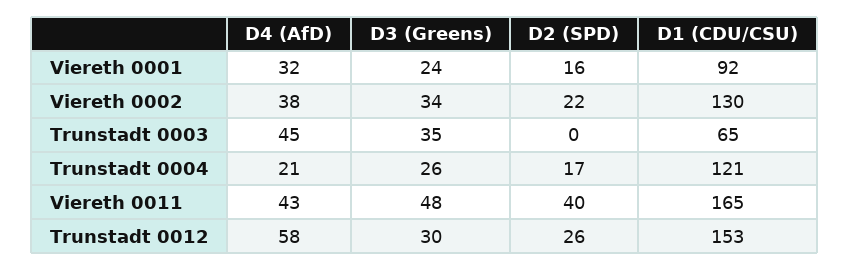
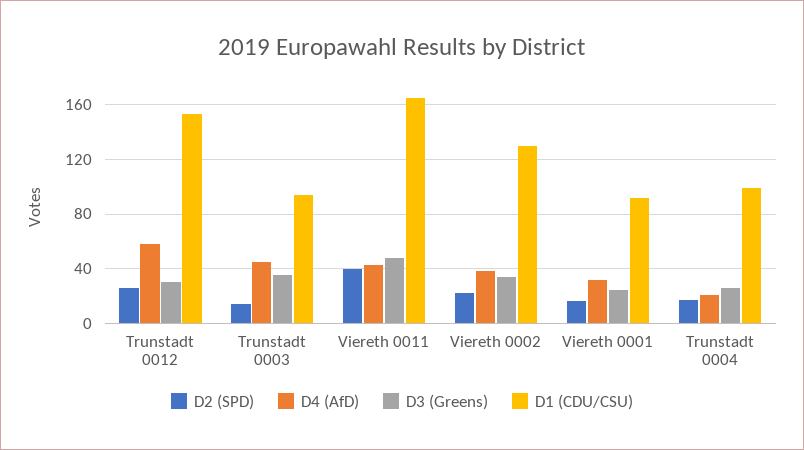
  {
    "D4 (AfD)": {
      "Viereth 0001": 32,
      "Viereth 0002": 38,
      "Trunstadt 0003": 45,
      "Trunstadt 0004": 21,
      "Viereth 0011": 43,
      "Trunstadt 0012": 58
    },
    "D3 (Greens)": {
      "Viereth 0001": 24,
      "Viereth 0002": 34,
      "Trunstadt 0003": 35,
      "Trunstadt 0004": 26,
      "Viereth 0011": 48,
      "Trunstadt 0012": 30
    },
    "D2 (SPD)": {
      "Viereth 0001": 16,
      "Viereth 0002": 22,
-     "Trunstadt 0003": 0,
+     "Trunstadt 0003": 15,
      "Trunstadt 0004": 17,
      "Viereth 0011": 40,
      "Trunstadt 0012": 26
    },
    "D1 (CDU/CSU)": {
      "Viereth 0001": 92,
      "Viereth 0002": 130,
-     "Trunstadt 0003": 65,
+     "Trunstadt 0003": 95,
-     "Trunstadt 0004": 121,
+     "Trunstadt 0004": 100,
      "Viereth 0011": 165,
      "Trunstadt 0012": 153
    }
  }

